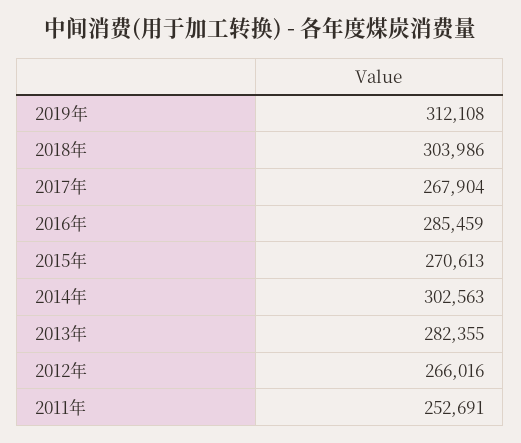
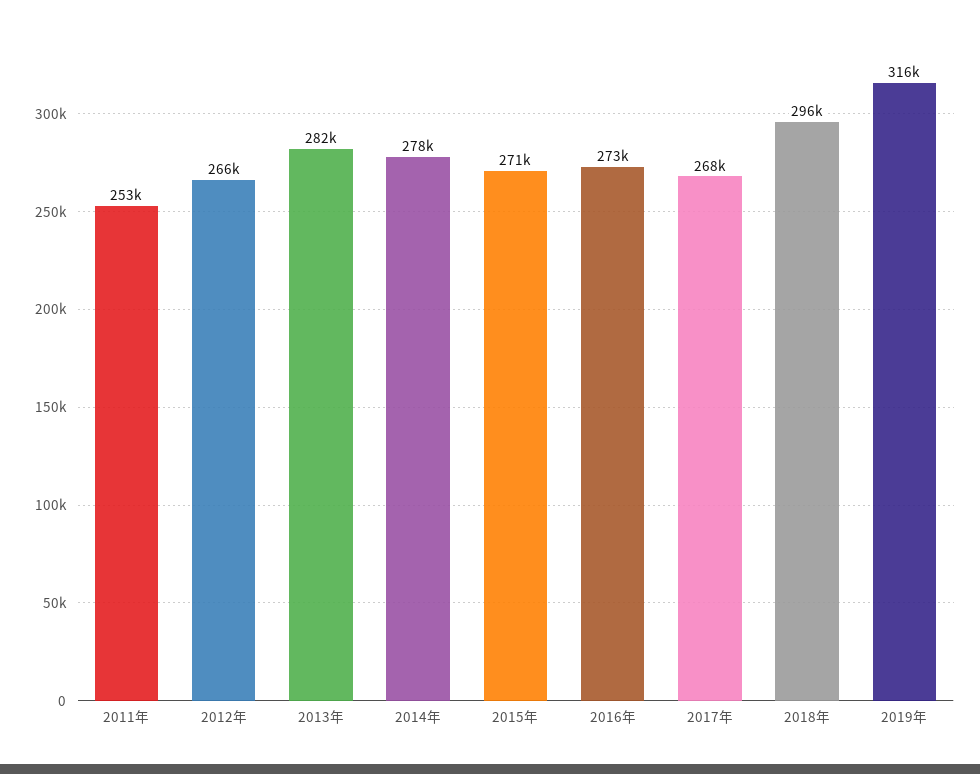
  {
-   "2019年": 312108,
+   "2019年": 316000,
-   "2018年": 303986,
+   "2018年": 296000,
    "2017年": 267904,
-   "2016年": 285459,
+   "2016年": 273000,
    "2015年": 270613,
-   "2014年": 302563,
+   "2014年": 278000,
    "2013年": 282355,
    "2012年": 266016,
    "2011年": 252691
  }

